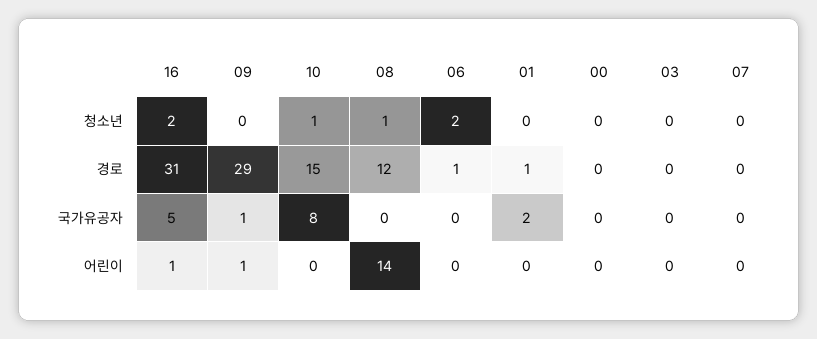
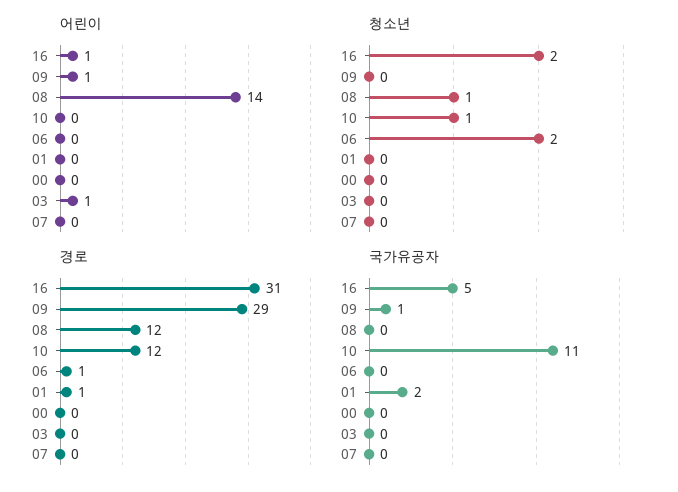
  {
    "청소년": {
      "16": 2,
      "09": 0,
      "10": 1,
      "08": 1,
      "06": 2,
      "01": 0,
      "00": 0,
      "03": 0,
      "07": 0
    },
    "경로": {
      "16": 31,
      "09": 29,
-     "10": 15,
+     "10": 12,
      "08": 12,
      "06": 1,
      "01": 1,
      "00": 0,
      "03": 0,
      "07": 0
    },
    "국가유공자": {
      "16": 5,
      "09": 1,
-     "10": 8,
+     "10": 11,
      "08": 0,
      "06": 0,
      "01": 2,
      "00": 0,
      "03": 0,
      "07": 0
    },
    "어린이": {
      "16": 1,
      "09": 1,
      "10": 0,
      "08": 14,
      "06": 0,
      "01": 0,
      "00": 0,
-     "03": 0,
+     "03": 1,
      "07": 0
    }
  }

